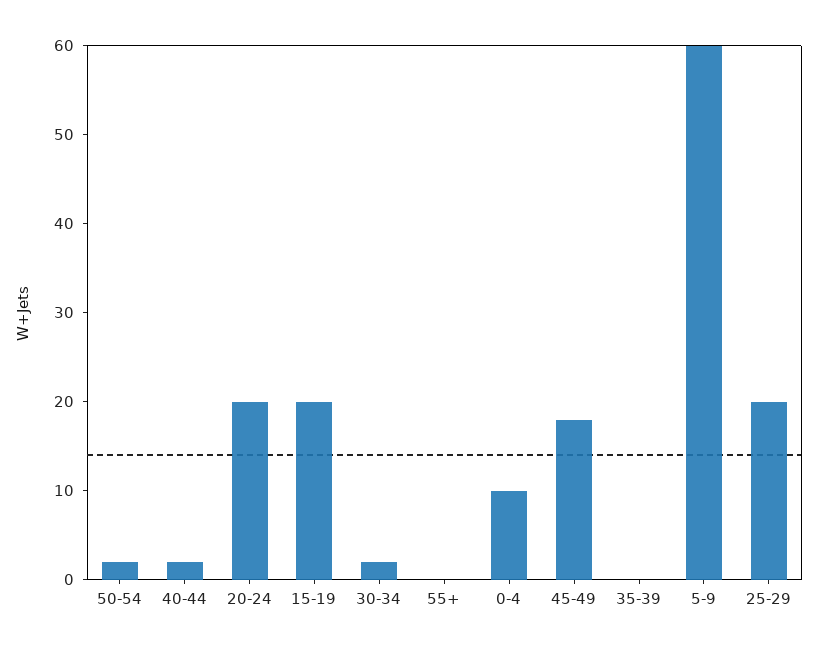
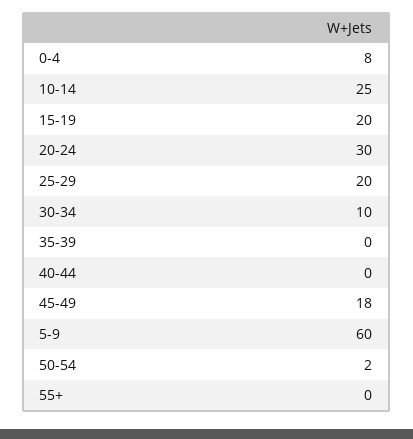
  {
    "50-54": 2,
-   "40-44": 2,
+   "40-44": 0,
-   "20-24": 20,
+   "20-24": 30,
    "15-19": 20,
-   "30-34": 2,
+   "30-34": 10,
    "55+": 0,
-   "0-4": 10,
+   "0-4": 8,
    "45-49": 18,
    "35-39": 0,
    "5-9": 60,
-   "25-29": 20
+   "25-29": 20,
+   "10-14": 25
  }

